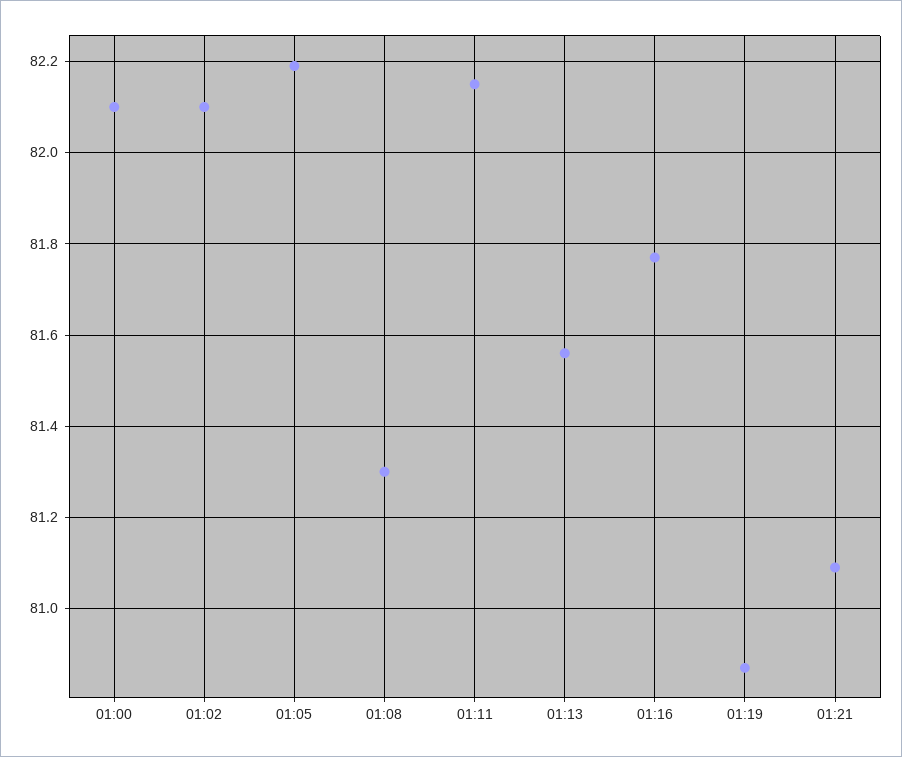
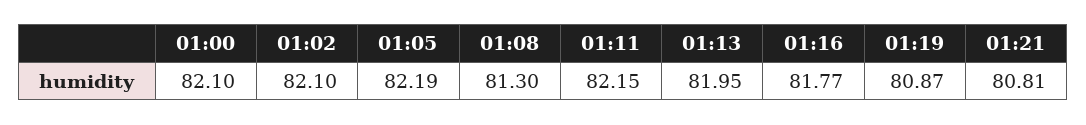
  {
    "01:00": 82.1,
    "01:02": 82.1,
    "01:05": 82.19,
    "01:08": 81.3,
    "01:11": 82.15,
-   "01:13": 81.55,
+   "01:13": 81.95,
    "01:16": 81.77,
    "01:19": 80.87,
-   "01:21": 81.1
+   "01:21": 80.81
  }

